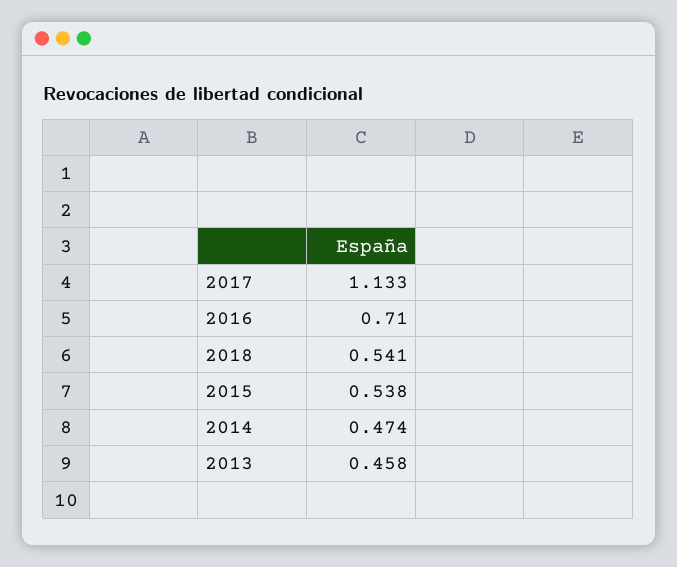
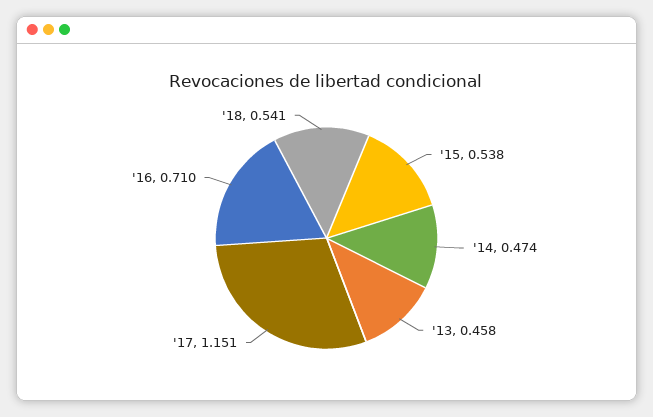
  {
-   "2017": 1.133,
+   "2017": 1.151,
    "2016": 0.71,
    "2018": 0.541,
    "2015": 0.538,
    "2014": 0.474,
    "2013": 0.458
  }

